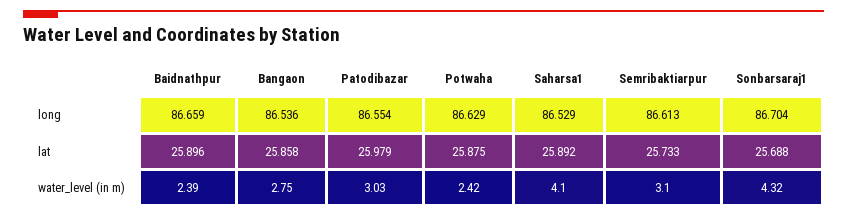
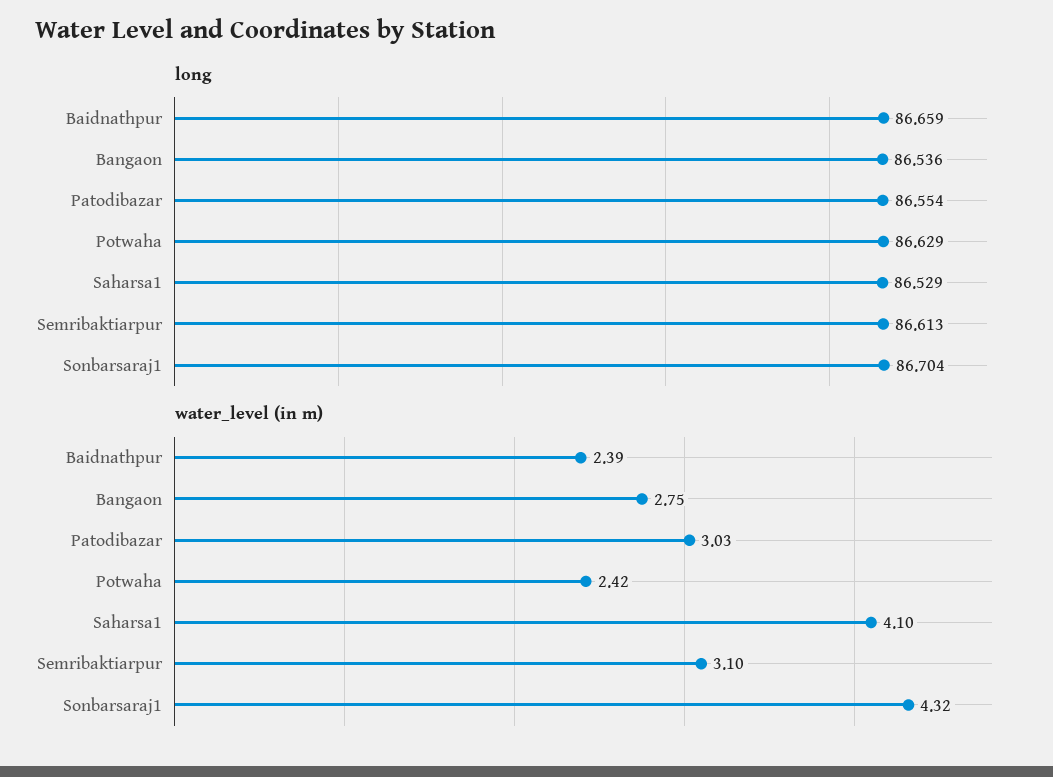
  {
    "long": {
      "Baidnathpur": 86.659,
      "Bangaon": 86.536,
      "Patodibazar": 86.554,
      "Potwaha": 86.629,
      "Saharsa1": 86.529,
      "Semribaktiarpur": 86.613,
      "Sonbarsaraj1": 86.704
    },
-   "lat": {
-     "Baidnathpur": 25.896,
-     "Bangaon": 25.858,
-     "Patodibazar": 25.979,
-     "Potwaha": 25.875,
-     "Saharsa1": 25.892,
-     "Semribaktiarpur": 25.733,
-     "Sonbarsaraj1": 25.688
-   },
    "water_level (in m)": {
      "Baidnathpur": 2.39,
      "Bangaon": 2.75,
      "Patodibazar": 3.03,
      "Potwaha": 2.42,
      "Saharsa1": 4.1,
      "Semribaktiarpur": 3.1,
      "Sonbarsaraj1": 4.32
    }
  }

